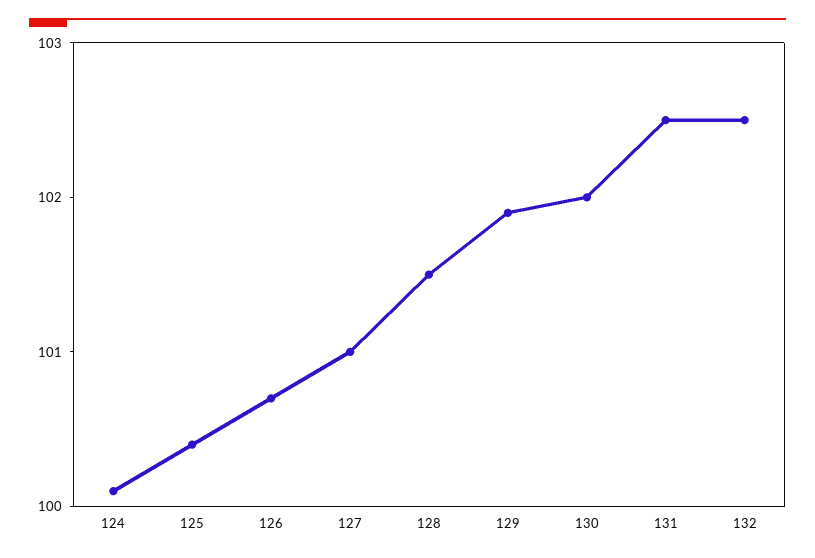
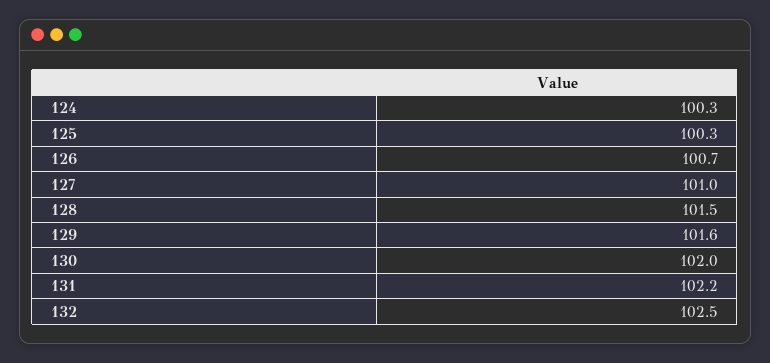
  {
-   "124": 100.1,
+   "124": 100.3,
-   "125": 100.4,
+   "125": 100.3,
    "126": 100.7,
    "127": 101,
    "128": 101.5,
-   "129": 101.9,
+   "129": 101.6,
    "130": 102,
-   "131": 102.5,
+   "131": 102.2,
    "132": 102.5
  }

